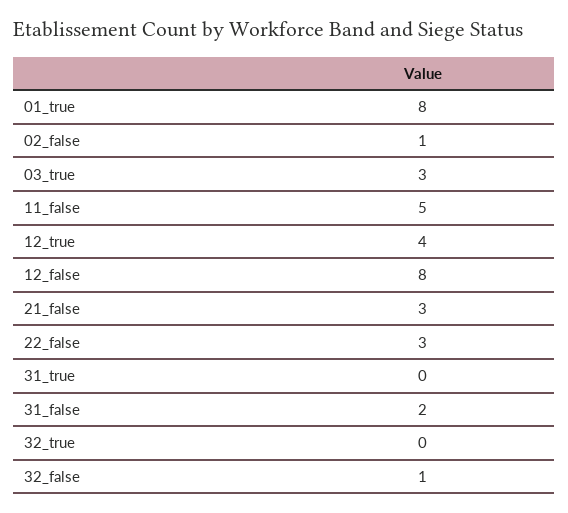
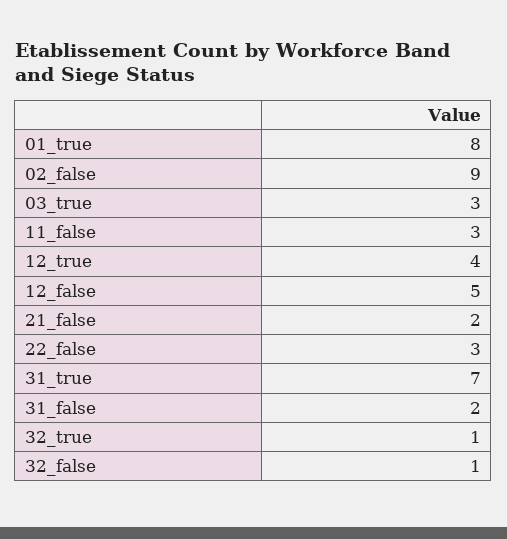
  {
    "01_true": 8,
-   "02_false": 1,
+   "02_false": 9,
    "03_true": 3,
-   "11_false": 5,
+   "11_false": 3,
    "12_true": 4,
-   "12_false": 8,
+   "12_false": 5,
-   "21_false": 3,
+   "21_false": 2,
    "22_false": 3,
-   "31_true": 0,
+   "31_true": 7,
    "31_false": 2,
-   "32_true": 0,
+   "32_true": 1,
    "32_false": 1
  }

